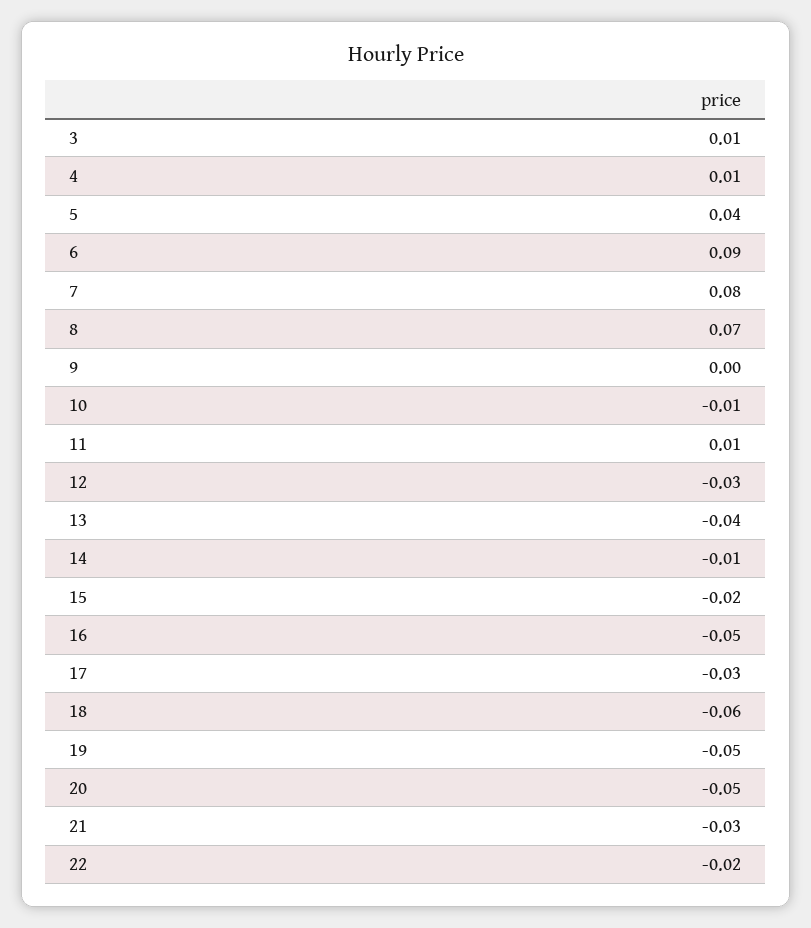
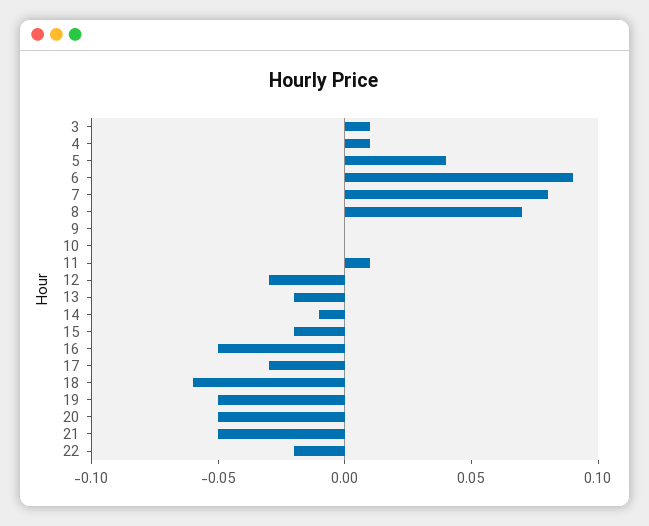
  {
    "3": 0.01,
    "4": 0.01,
    "5": 0.04,
    "6": 0.09,
    "7": 0.08,
    "8": 0.07,
    "9": 0,
-   "10": -0.01,
+   "10": 0,
    "11": 0.01,
    "12": -0.03,
-   "13": -0.04,
+   "13": -0.02,
    "14": -0.01,
    "15": -0.02,
    "16": -0.05,
    "17": -0.03,
    "18": -0.06,
    "19": -0.05,
    "20": -0.05,
-   "21": -0.03,
+   "21": -0.05,
    "22": -0.02
  }

